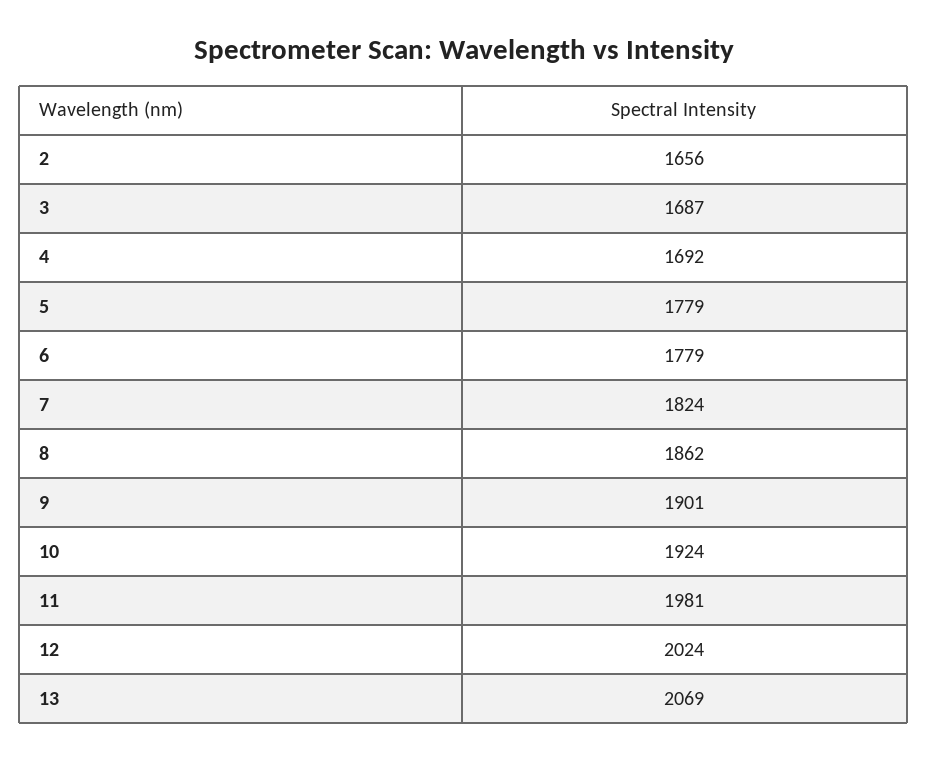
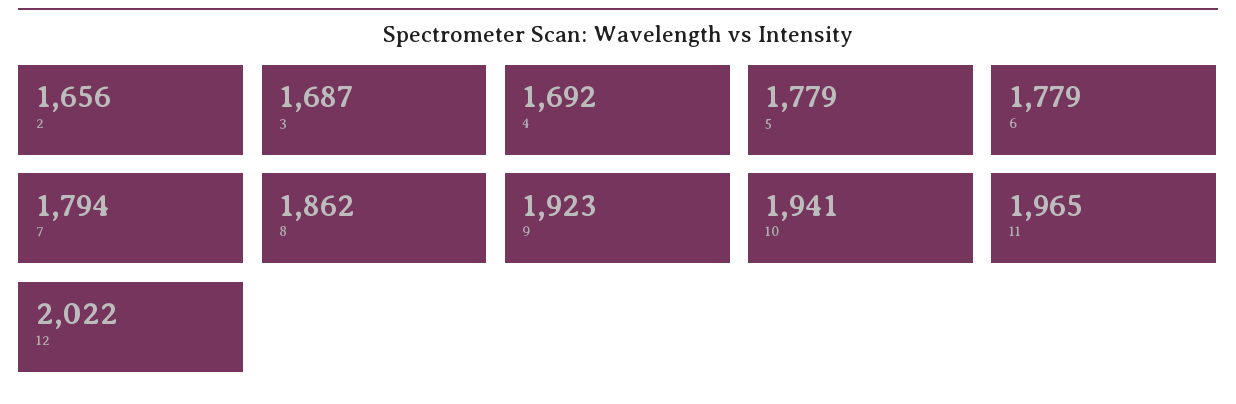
  {
    "2": 1656,
    "3": 1687,
    "4": 1692,
    "5": 1779,
    "6": 1779,
-   "7": 1824,
+   "7": 1794,
    "8": 1862,
-   "9": 1901,
+   "9": 1923,
-   "10": 1924,
+   "10": 1941,
-   "11": 1981,
+   "11": 1965,
-   "12": 2024,
+   "12": 2022
-   "13": 2069
  }

